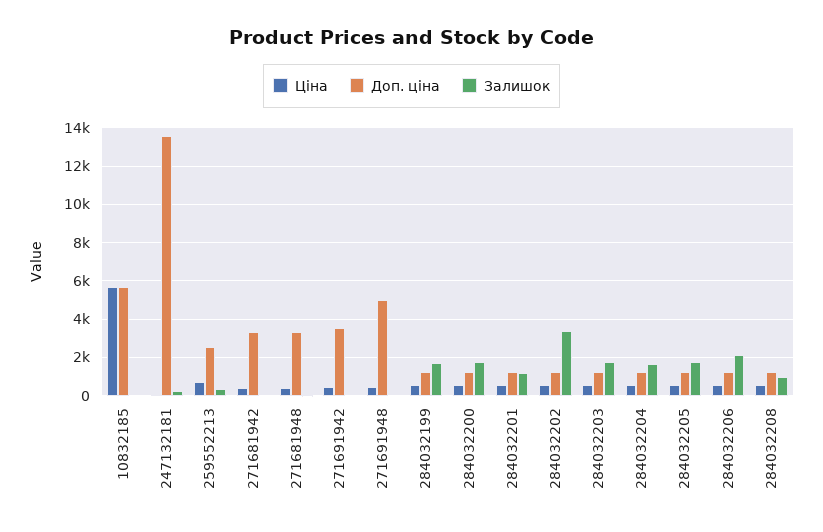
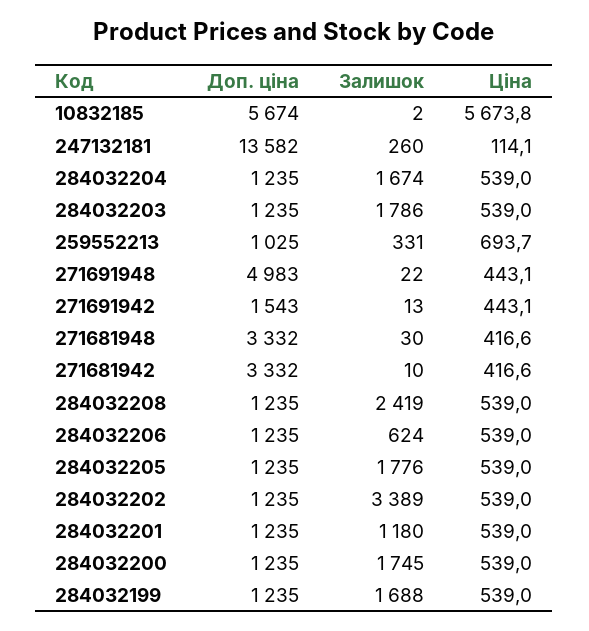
  {
    "Ціна": {
      "10832185": 5673.8,
      "247132181": 114.1,
      "259552213": 693.7,
      "271681942": 416.6,
      "271681948": 416.6,
      "271691942": 443.1,
      "271691948": 443.1,
      "284032199": 539,
      "284032200": 539,
      "284032201": 539,
      "284032202": 539,
      "284032203": 539,
      "284032204": 539,
      "284032205": 539,
      "284032206": 539,
      "284032208": 539
    },
    "Доп. ціна": {
      "10832185": 5674,
      "247132181": 13582,
-     "259552213": 2500,
+     "259552213": 1025,
      "271681942": 3332,
      "271681948": 3332,
-     "271691942": 3500,
+     "271691942": 1543,
      "271691948": 4983,
      "284032199": 1235,
      "284032200": 1235,
      "284032201": 1235,
      "284032202": 1235,
      "284032203": 1235,
      "284032204": 1235,
      "284032205": 1235,
      "284032206": 1235,
      "284032208": 1235
    },
    "Залишок": {
      "10832185": 2,
      "247132181": 260,
      "259552213": 331,
      "271681942": 10,
      "271681948": 30,
      "271691942": 13,
      "271691948": 22,
      "284032199": 1688,
      "284032200": 1745,
      "284032201": 1180,
      "284032202": 3389,
      "284032203": 1786,
      "284032204": 1674,
      "284032205": 1776,
-     "284032206": 2000,
+     "284032206": 624,
-     "284032208": 1000
+     "284032208": 2419
    }
  }

